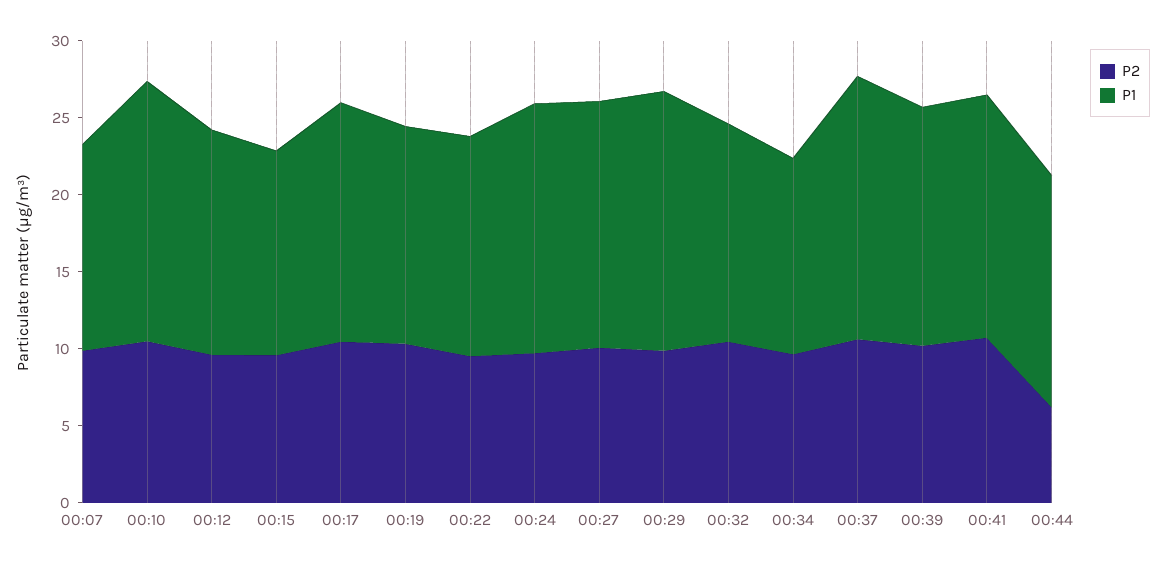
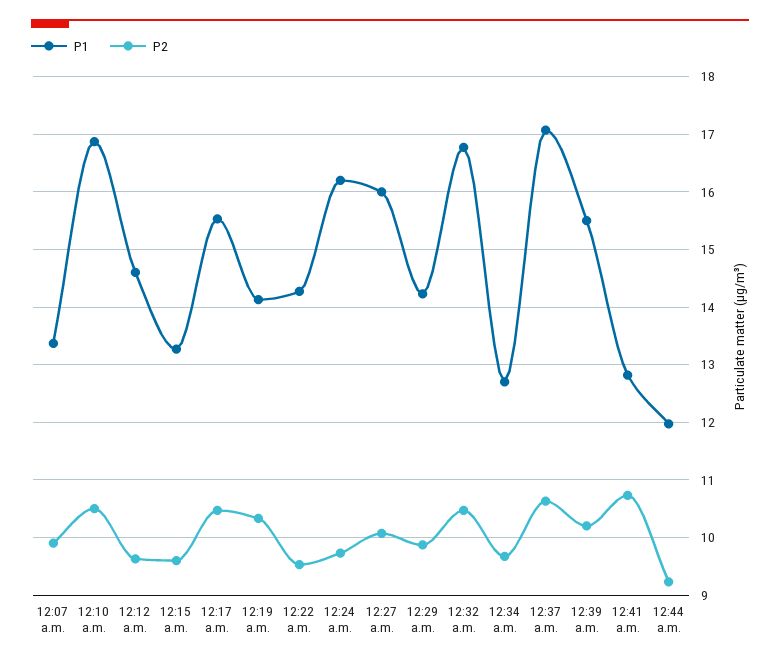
  {
    "P2": {
      "00:07": 10,
      "00:10": 10.6,
      "00:12": 9.6,
      "00:15": 9.6,
      "00:17": 10.4,
      "00:19": 10.4,
      "00:22": 9.6,
      "00:24": 9.8,
      "00:27": 10,
      "00:29": 9.8,
      "00:32": 10.4,
      "00:34": 9.6,
      "00:37": 10.6,
      "00:39": 10.2,
      "00:41": 10.8,
-     "00:44": 6
+     "00:44": 9.2
    },
    "P1": {
      "00:07": 13.4,
      "00:10": 16.8,
      "00:12": 14.6,
      "00:15": 13.2,
      "00:17": 15.6,
      "00:19": 14.2,
      "00:22": 14.2,
      "00:24": 16.2,
      "00:27": 16,
-     "00:29": 17,
+     "00:29": 14.2,
-     "00:32": 14,
+     "00:32": 16.8,
      "00:34": 12.8,
      "00:37": 17,
      "00:39": 15.6,
-     "00:41": 16,
+     "00:41": 12.8,
-     "00:44": 15
+     "00:44": 12
    }
  }

